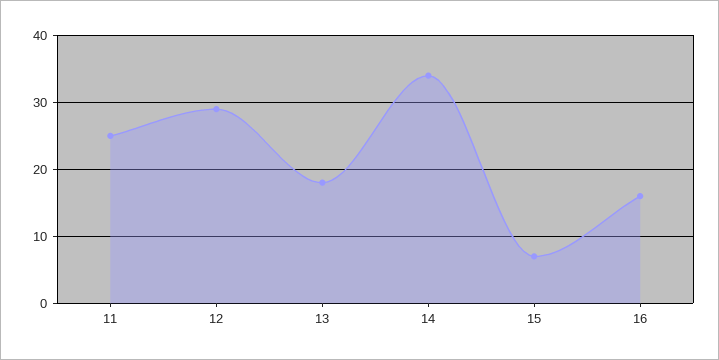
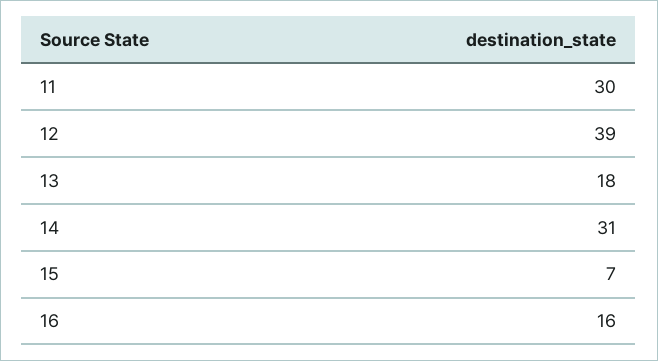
  {
-   "11": 25,
+   "11": 30,
-   "12": 29,
+   "12": 39,
    "13": 18,
-   "14": 34,
+   "14": 31,
    "15": 7,
    "16": 16
  }

